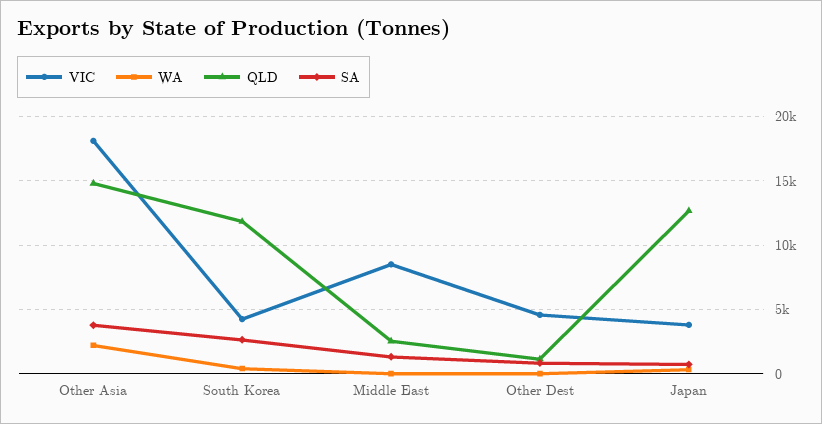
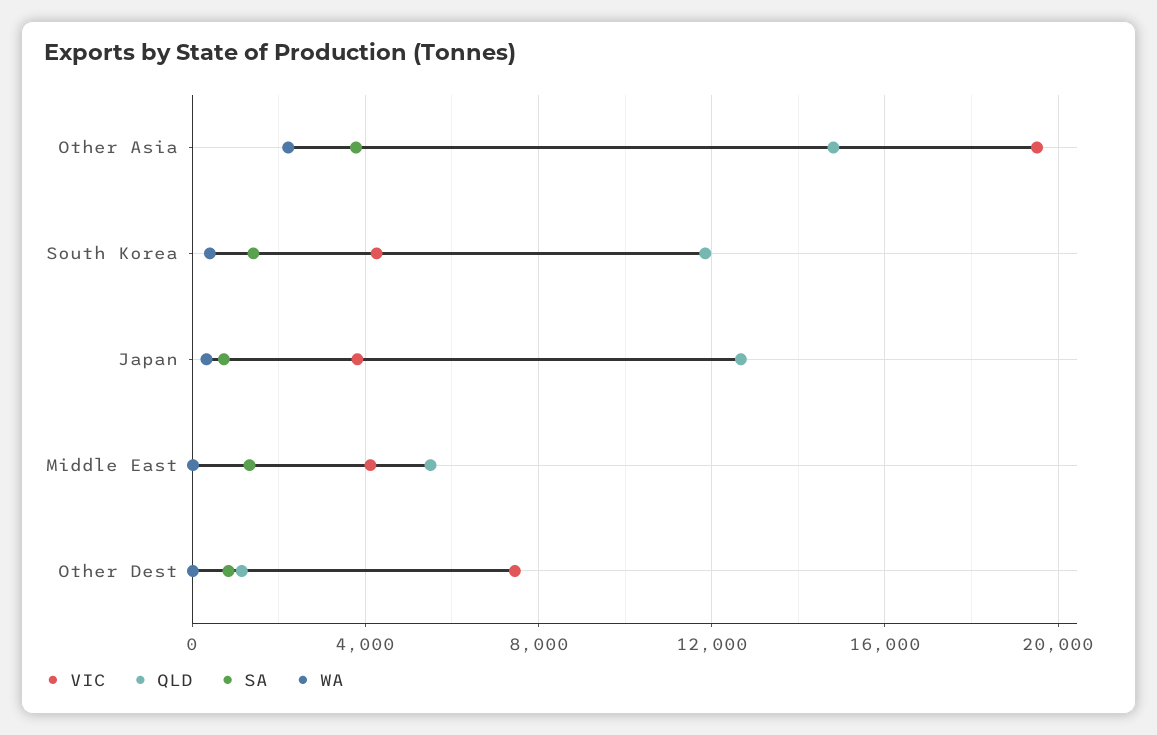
  {
    "VIC": {
-     "Other Asia": 18000,
+     "Other Asia": 19500,
      "South Korea": 4500,
-     "Middle East": 8500,
+     "Middle East": 4000,
-     "Other Dest": 4500,
+     "Other Dest": 7500,
      "Japan": 4000
    },
    "WA": {
      "Other Asia": 2000,
      "South Korea": 500,
      "Middle East": 0,
      "Other Dest": 0,
      "Japan": 500
    },
    "QLD": {
      "Other Asia": 15000,
      "South Korea": 12000,
-     "Middle East": 2500,
+     "Middle East": 5500,
      "Other Dest": 1000,
      "Japan": 12500
    },
    "SA": {
      "Other Asia": 4000,
-     "South Korea": 2500,
+     "South Korea": 1500,
      "Middle East": 1500,
      "Other Dest": 1000,
      "Japan": 500
    }
  }

